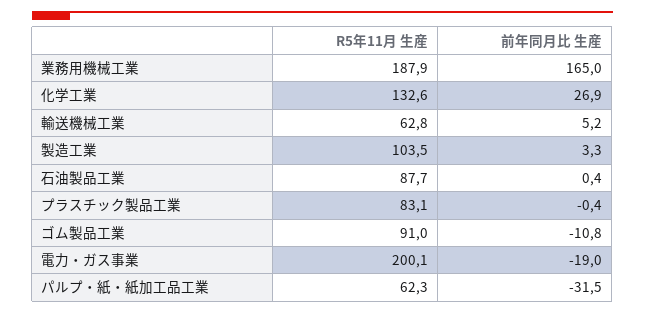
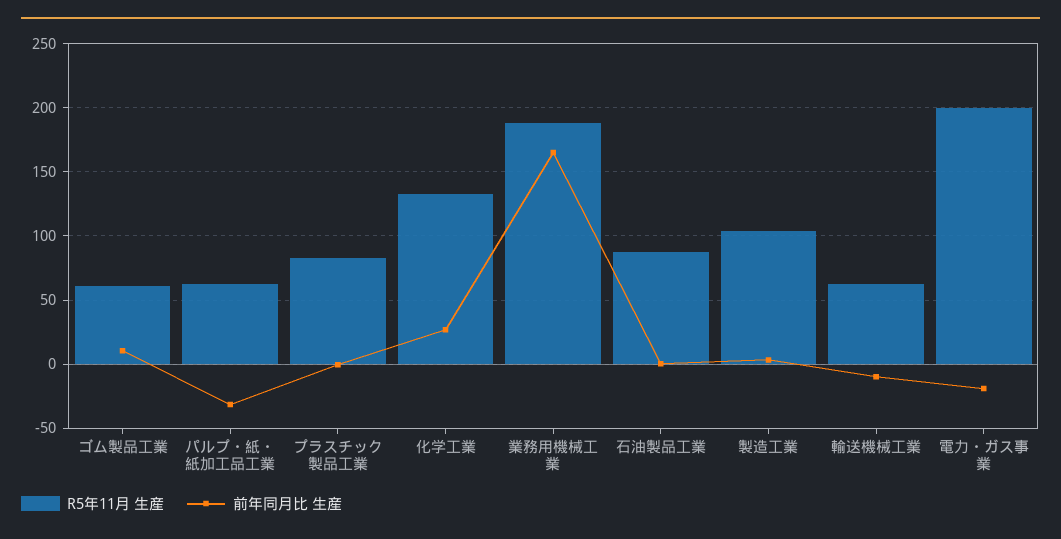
  {
    "R5年11月 生産": {
      "業務用機械工業": 187.9,
      "化学工業": 132.6,
      "輸送機械工業": 62.8,
      "製造工業": 103.5,
      "石油製品工業": 87.7,
      "プラスチック製品工業": 83.1,
-     "ゴム製品工業": 91,
+     "ゴム製品工業": 60,
      "電力・ガス事業": 200.1,
      "パルプ・紙・紙加工品工業": 62.3
    },
    "前年同月比 生産": {
      "業務用機械工業": 165,
      "化学工業": 26.9,
-     "輸送機械工業": 5.2,
+     "輸送機械工業": -10,
      "製造工業": 3.3,
      "石油製品工業": 0.4,
      "プラスチック製品工業": -0.4,
-     "ゴム製品工業": -10.8,
+     "ゴム製品工業": 10,
      "電力・ガス事業": -19,
      "パルプ・紙・紙加工品工業": -31.5
    }
  }

